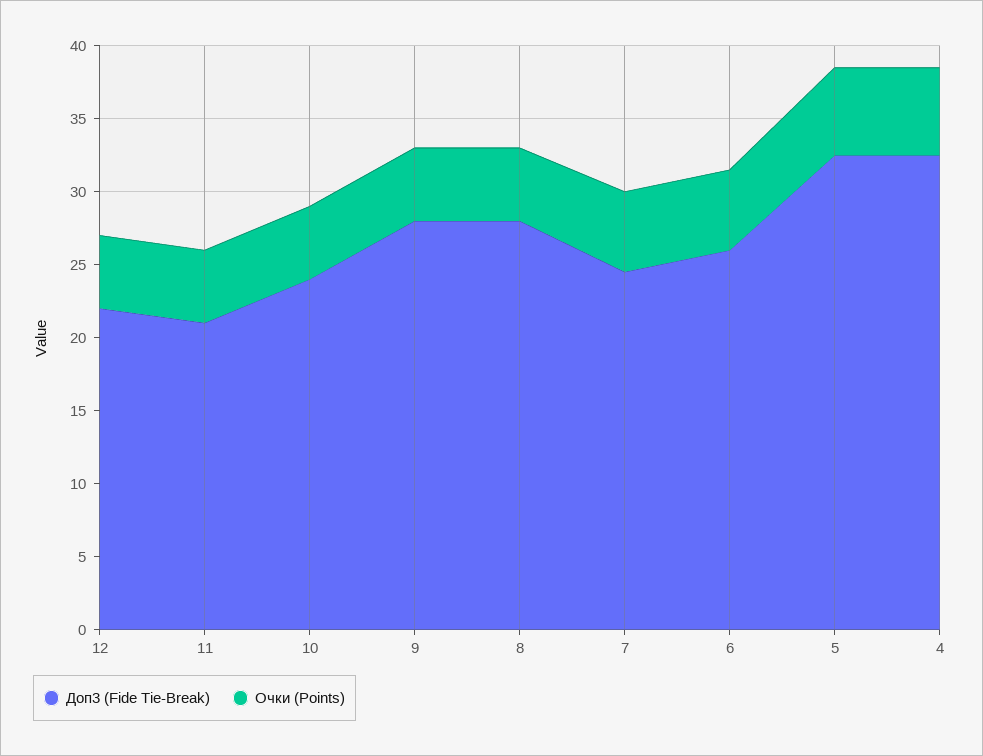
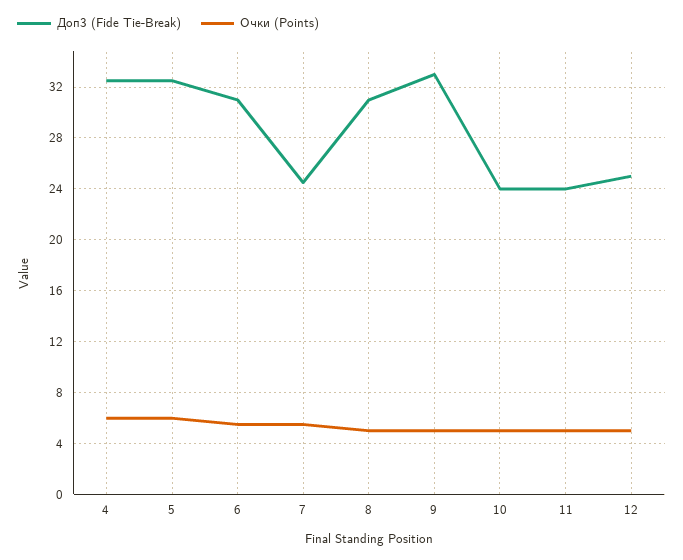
  {
    "Доп3 (Fide Tie-Break)": {
-     "12": 22,
+     "12": 25,
-     "11": 21,
+     "11": 24,
      "10": 24,
-     "9": 28,
+     "9": 33,
-     "8": 28,
+     "8": 31,
      "7": 24.5,
-     "6": 26,
+     "6": 31,
      "5": 32.5,
      "4": 32.5
    },
    "Очки (Points)": {
      "12": 5,
      "11": 5,
      "10": 5,
      "9": 5,
      "8": 5,
      "7": 5.5,
      "6": 5.5,
      "5": 6,
      "4": 6
    }
  }

